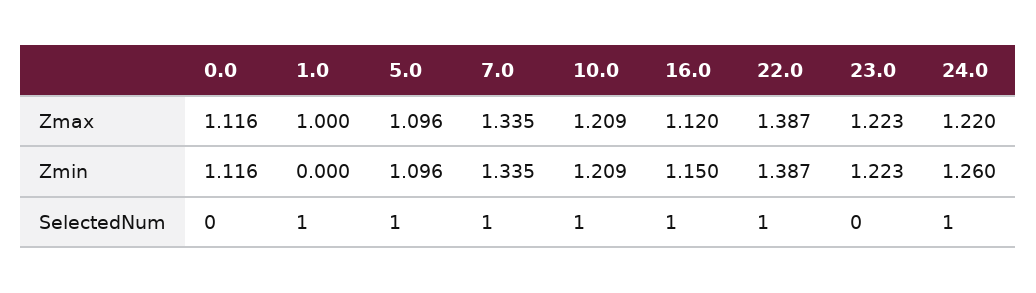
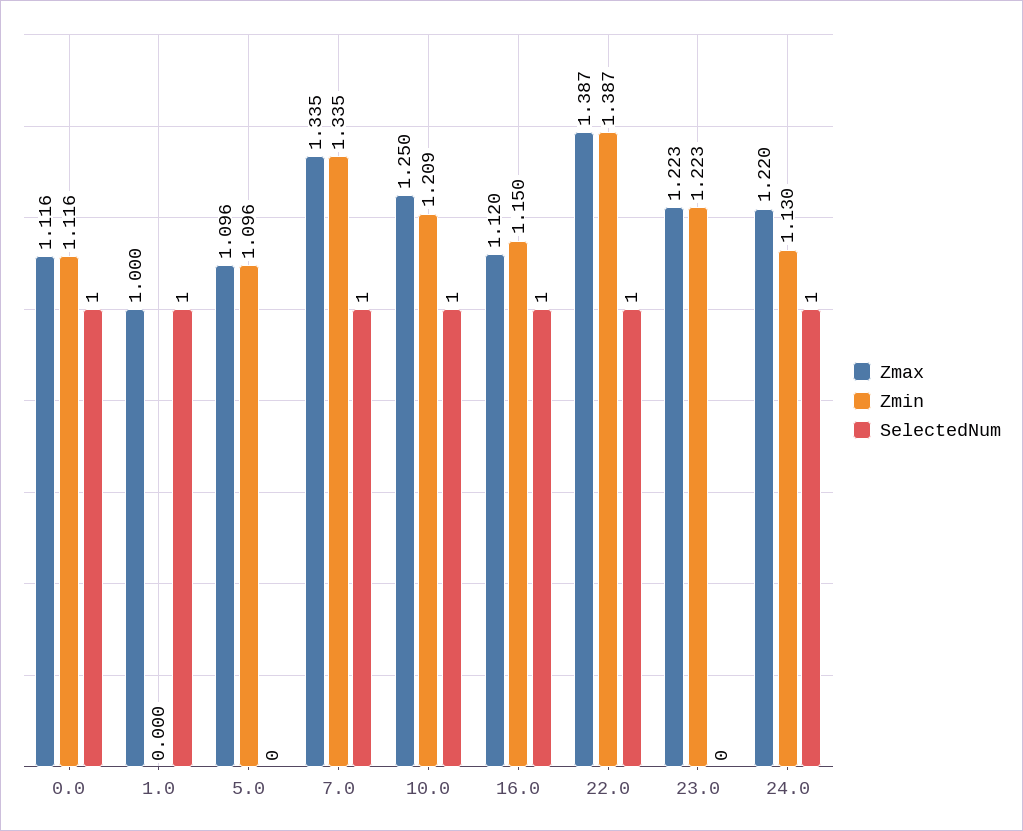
  {
    "Zmax": {
      "0.0": 1.116,
      "1.0": 1,
      "5.0": 1.096,
      "7.0": 1.335,
-     "10.0": 1.209,
+     "10.0": 1.25,
      "16.0": 1.12,
      "22.0": 1.387,
      "23.0": 1.223,
      "24.0": 1.22
    },
    "Zmin": {
      "0.0": 1.116,
      "1.0": 0,
      "5.0": 1.096,
      "7.0": 1.335,
      "10.0": 1.209,
      "16.0": 1.15,
      "22.0": 1.387,
      "23.0": 1.223,
-     "24.0": 1.26
+     "24.0": 1.13
    },
    "SelectedNum": {
-     "0.0": 0,
+     "0.0": 1,
      "1.0": 1,
-     "5.0": 1,
+     "5.0": 0,
      "7.0": 1,
      "10.0": 1,
      "16.0": 1,
      "22.0": 1,
      "23.0": 0,
      "24.0": 1
    }
  }

